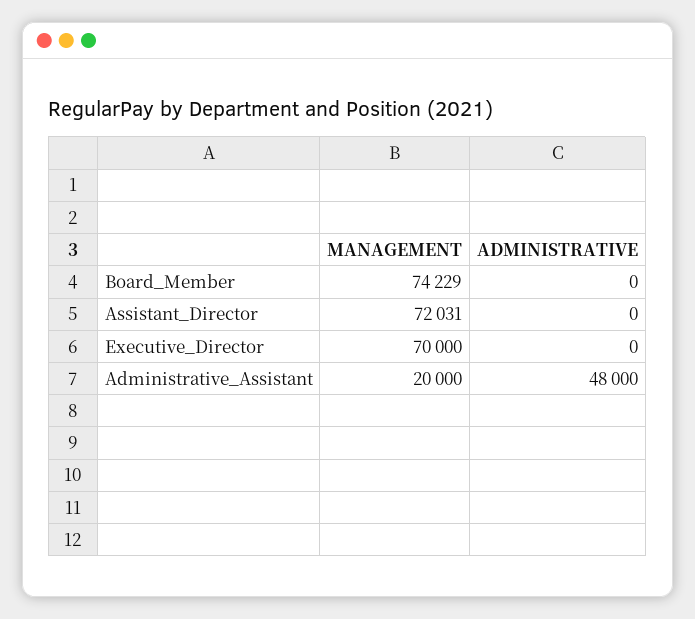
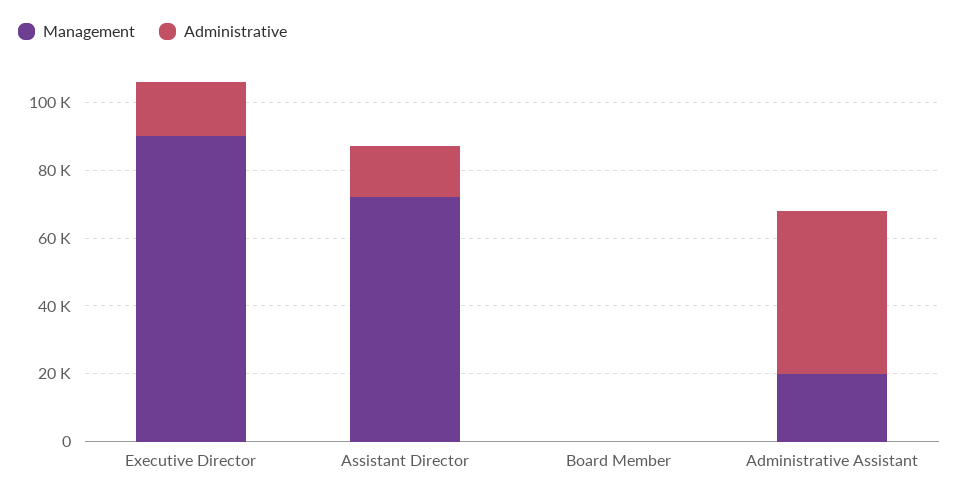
  {
    "MANAGEMENT": {
-     "Board_Member": 74229,
+     "Board_Member": 0,
      "Assistant_Director": 72031,
-     "Executive_Director": 70000,
+     "Executive_Director": 90000,
      "Administrative_Assistant": 20000
    },
    "ADMINISTRATIVE": {
      "Board_Member": 0,
-     "Assistant_Director": 0,
+     "Assistant_Director": 15000,
-     "Executive_Director": 0,
+     "Executive_Director": 15000,
      "Administrative_Assistant": 48000
    }
  }

